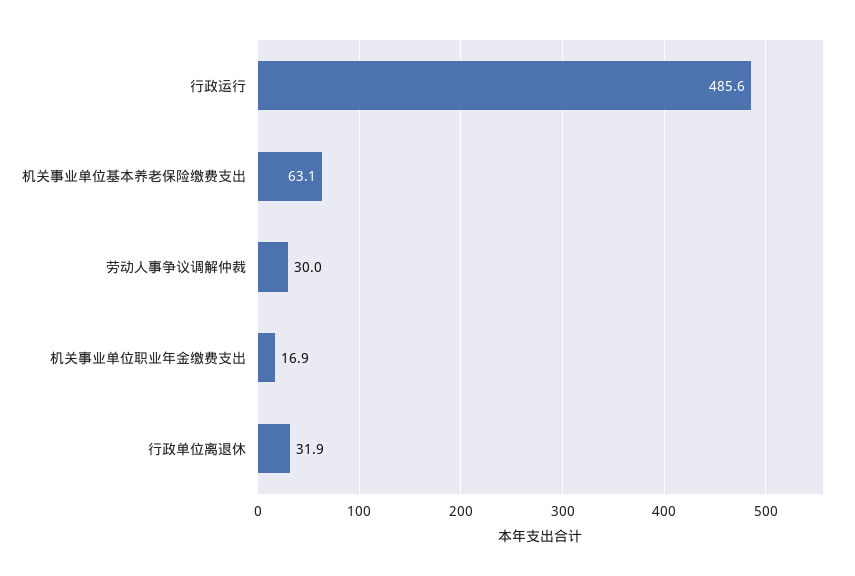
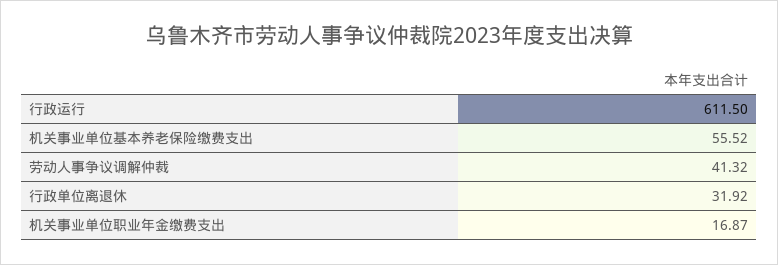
  {
-   "行政运行": 485.6,
+   "行政运行": 611.5,
-   "机关事业单位基本养老保险缴费支出": 63.1,
+   "机关事业单位基本养老保险缴费支出": 55.52,
-   "劳动人事争议调解仲裁": 30,
+   "劳动人事争议调解仲裁": 41.32,
    "机关事业单位职业年金缴费支出": 16.87,
    "行政单位离退休": 31.92
  }

